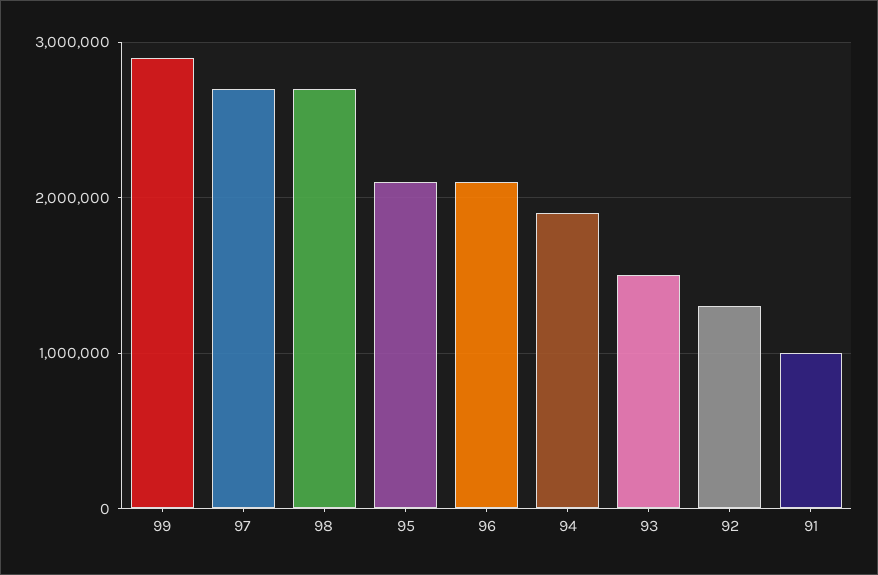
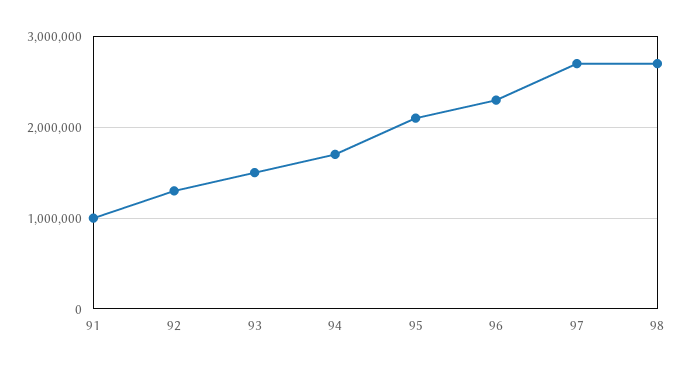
  {
-   "99": 2900000,
    "97": 2700000,
    "98": 2700000,
    "95": 2100000,
-   "96": 2100000,
+   "96": 2300000,
-   "94": 1900000,
+   "94": 1700000,
    "93": 1500000,
    "92": 1300000,
    "91": 1000000
  }

